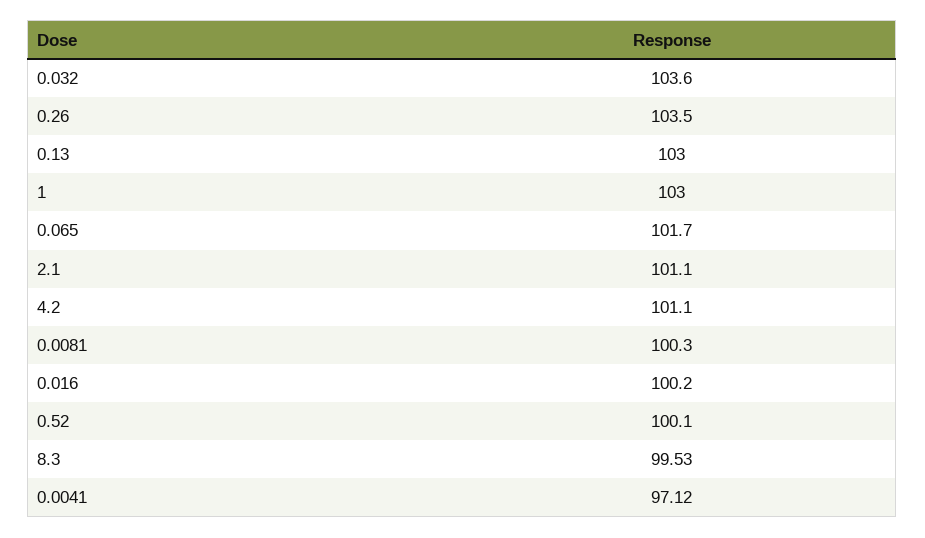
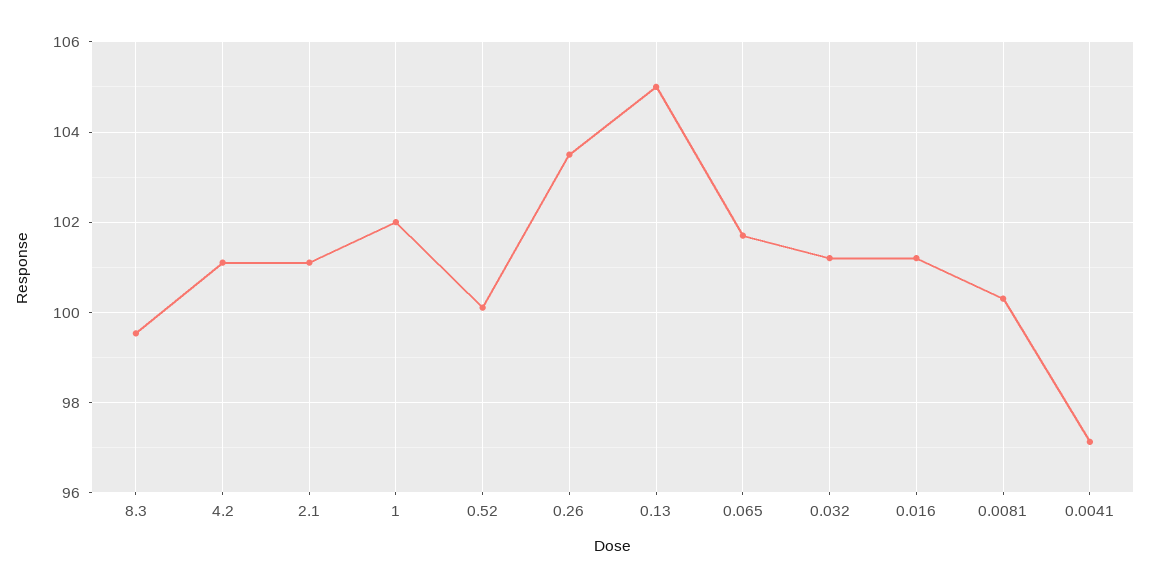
  {
-   "0.032": 103.6,
+   "0.032": 101.2,
    "0.26": 103.5,
-   "0.13": 103,
+   "0.13": 105,
-   "1": 103,
+   "1": 102,
    "0.065": 101.7,
    "2.1": 101.1,
    "4.2": 101.1,
    "0.0081": 100.3,
-   "0.016": 100.2,
+   "0.016": 101.2,
    "0.52": 100.1,
    "8.3": 99.53,
    "0.0041": 97.12
  }

